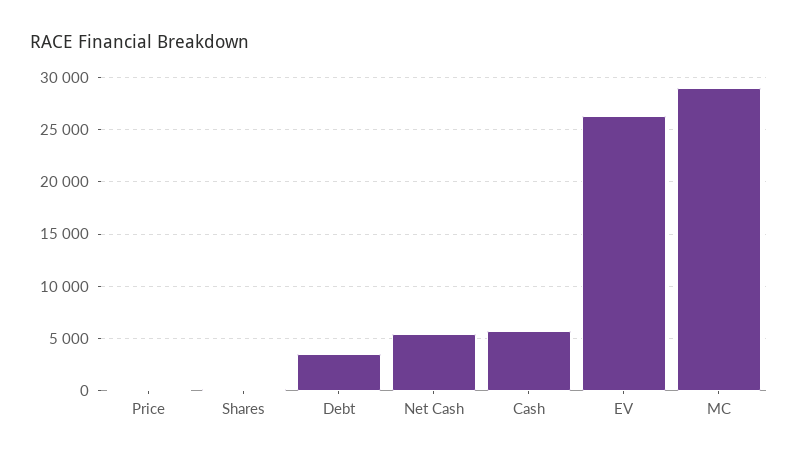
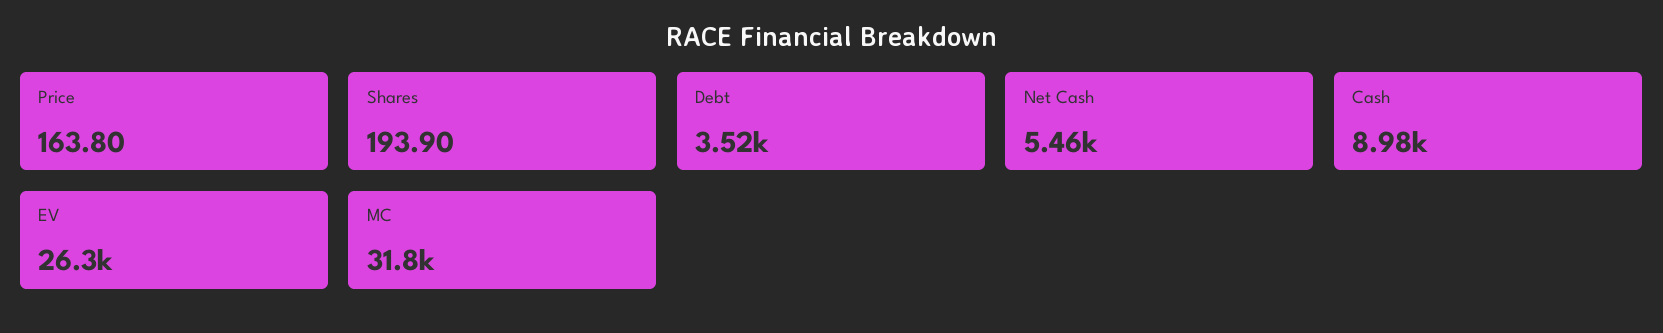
  {
    "Price": 163.8,
    "Shares": 193.9,
    "Debt": 3520,
    "Net Cash": 5460,
-   "Cash": 6000,
+   "Cash": 8980,
    "EV": 26300,
-   "MC": 29000
+   "MC": 31800
  }

